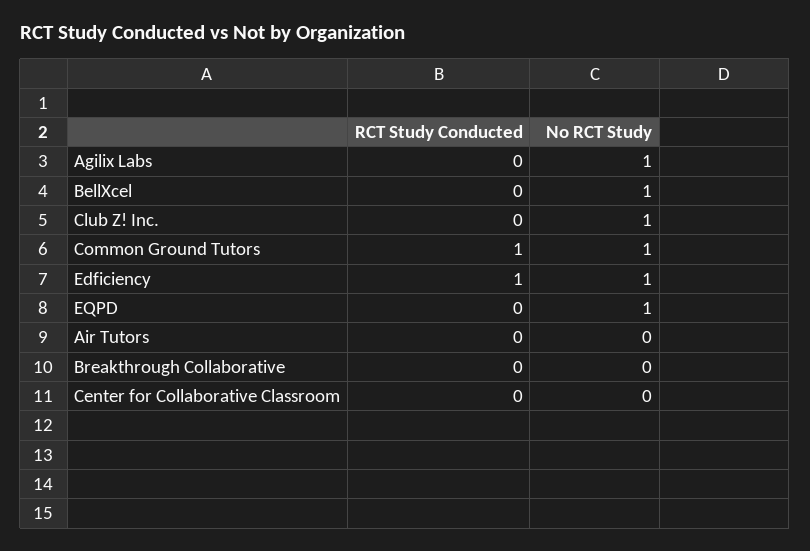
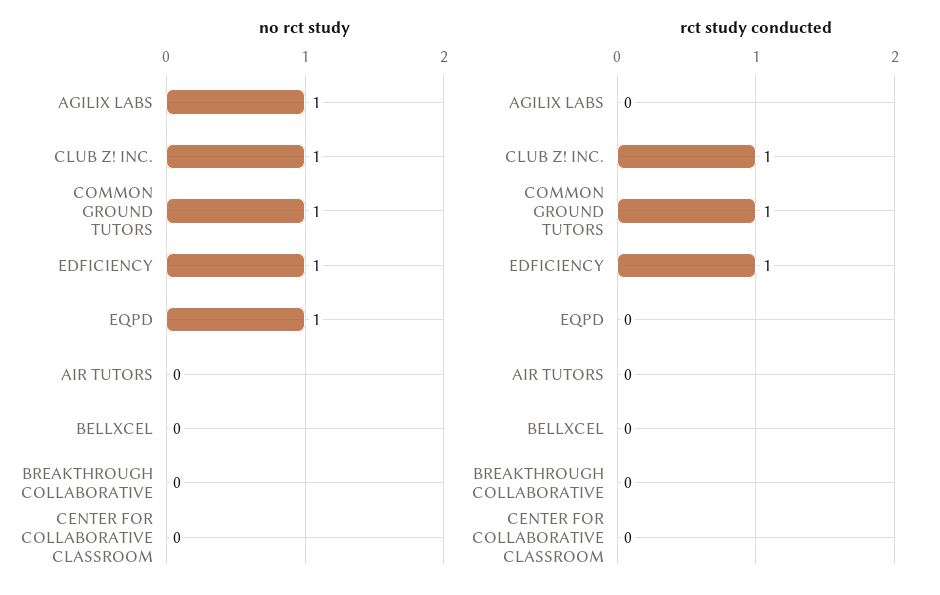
  {
    "RCT Study Conducted": {
      "Agilix Labs": 0,
      "BellXcel": 0,
-     "Club Z! Inc.": 0,
+     "Club Z! Inc.": 1,
      "Common Ground Tutors": 1,
      "Edficiency": 1,
      "EQPD": 0,
      "Air Tutors": 0,
      "Breakthrough Collaborative": 0,
      "Center for Collaborative Classroom": 0
    },
    "No RCT Study": {
      "Agilix Labs": 1,
-     "BellXcel": 1,
+     "BellXcel": 0,
      "Club Z! Inc.": 1,
      "Common Ground Tutors": 1,
      "Edficiency": 1,
      "EQPD": 1,
      "Air Tutors": 0,
      "Breakthrough Collaborative": 0,
      "Center for Collaborative Classroom": 0
    }
  }

